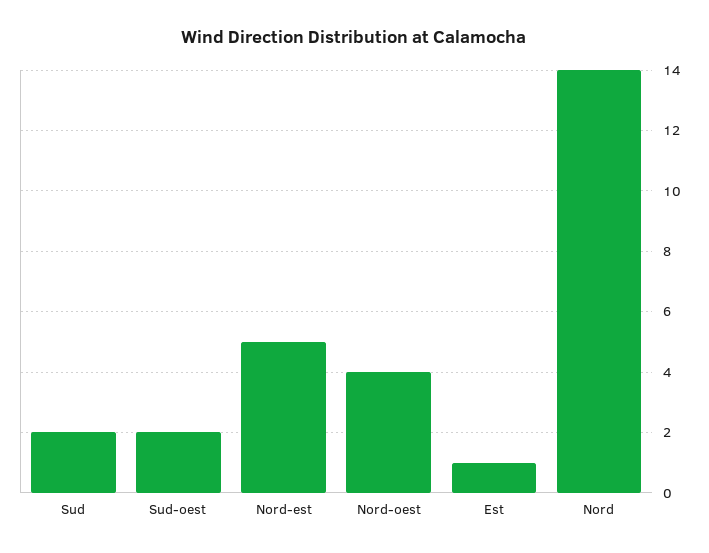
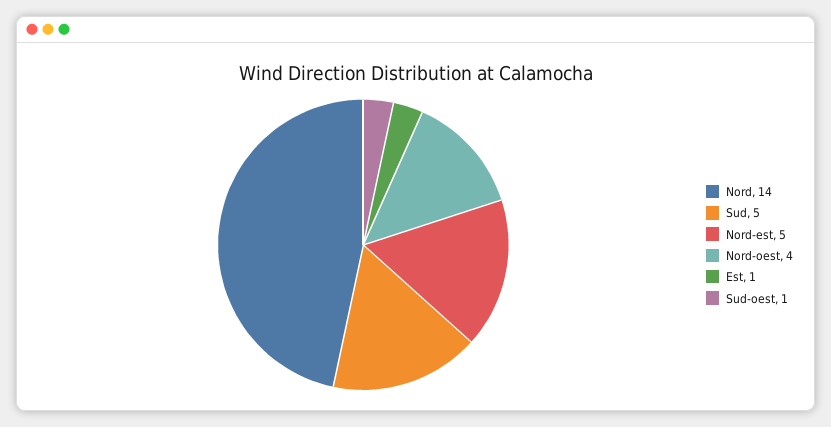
  {
-   "Sud": 2,
+   "Sud": 5,
-   "Sud-oest": 2,
+   "Sud-oest": 1,
    "Nord-est": 5,
    "Nord-oest": 4,
    "Est": 1,
    "Nord": 14
  }

